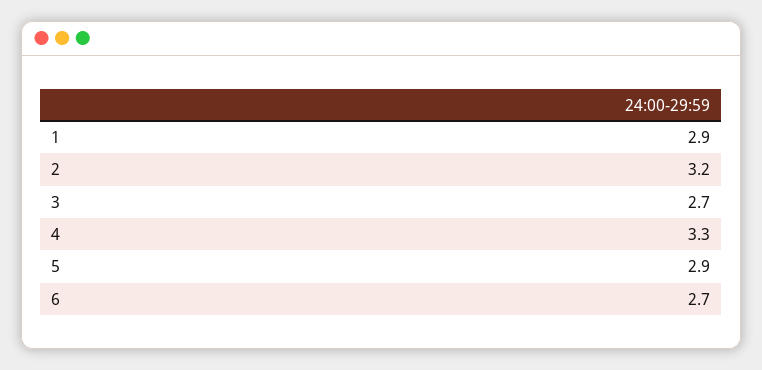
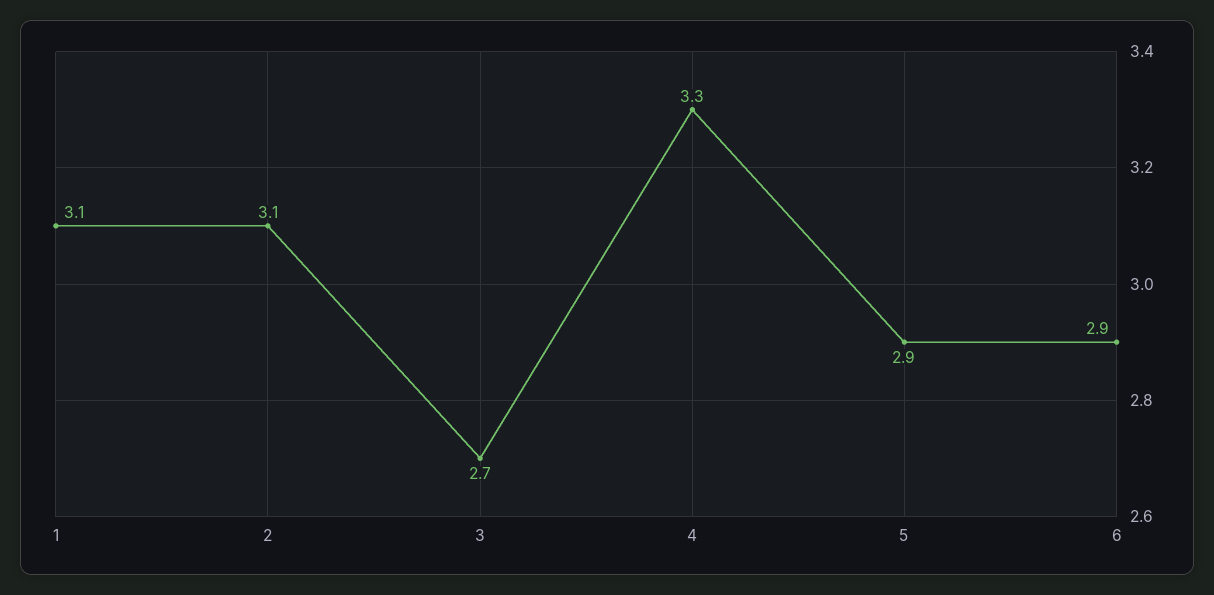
  {
-   "1": 2.9,
+   "1": 3.1,
-   "2": 3.2,
+   "2": 3.1,
    "3": 2.7,
    "4": 3.3,
    "5": 2.9,
-   "6": 2.7
+   "6": 2.9
  }

